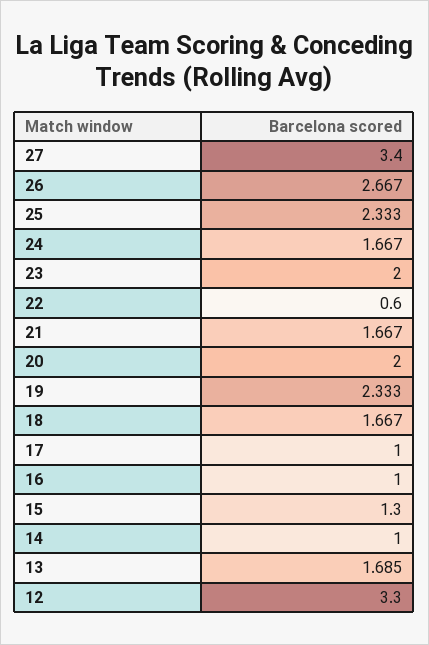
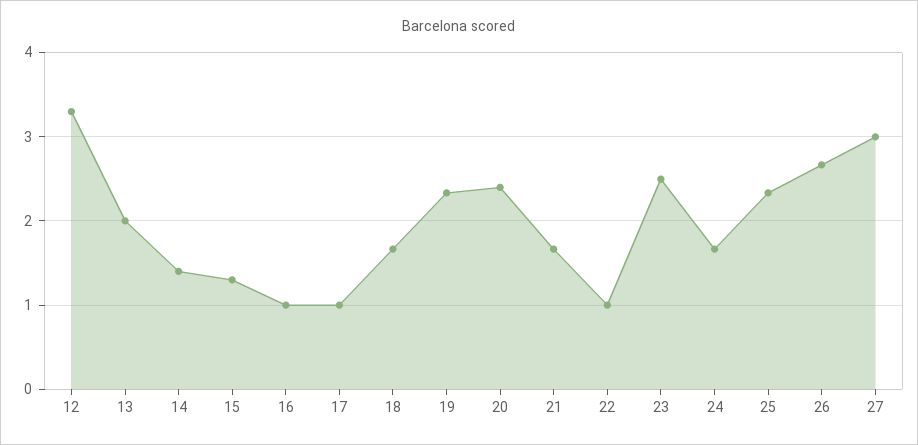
  {
-   "27": 3.4,
+   "27": 3,
    "26": 2.667,
    "25": 2.333,
    "24": 1.667,
-   "23": 2,
+   "23": 2.5,
-   "22": 0.6,
+   "22": 1,
    "21": 1.667,
-   "20": 2,
+   "20": 2.4,
    "19": 2.333,
    "18": 1.667,
    "17": 1,
    "16": 1,
    "15": 1.3,
-   "14": 1,
+   "14": 1.4,
-   "13": 1.685,
+   "13": 2,
    "12": 3.3
  }

